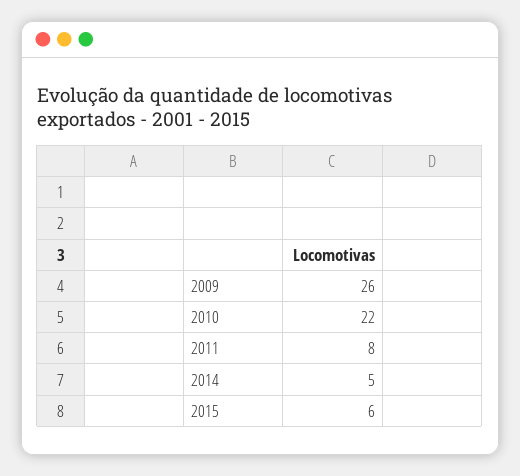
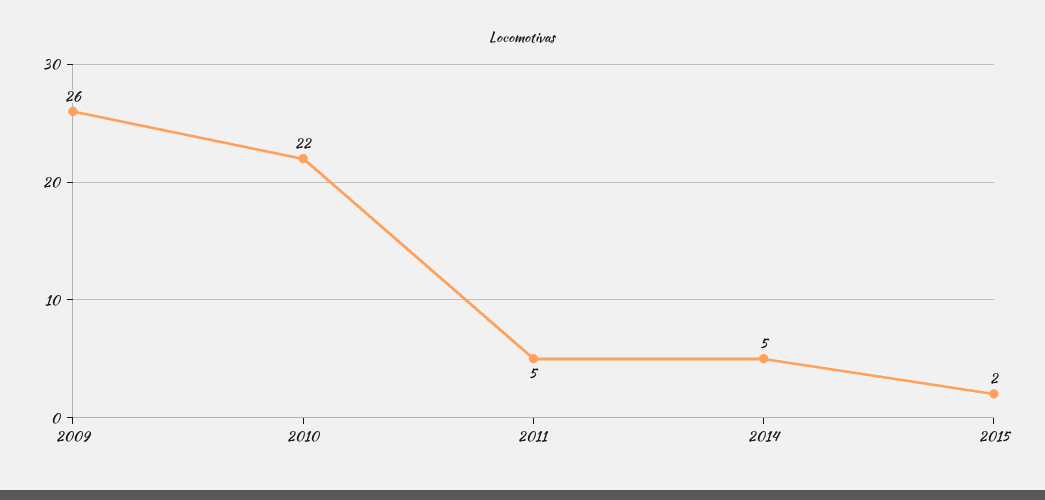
  {
    "2009": 26,
    "2010": 22,
-   "2011": 8,
+   "2011": 5,
    "2014": 5,
-   "2015": 6
+   "2015": 2
  }

